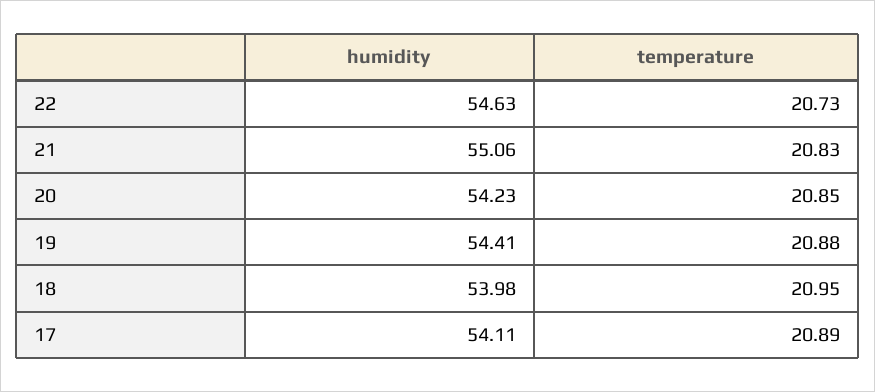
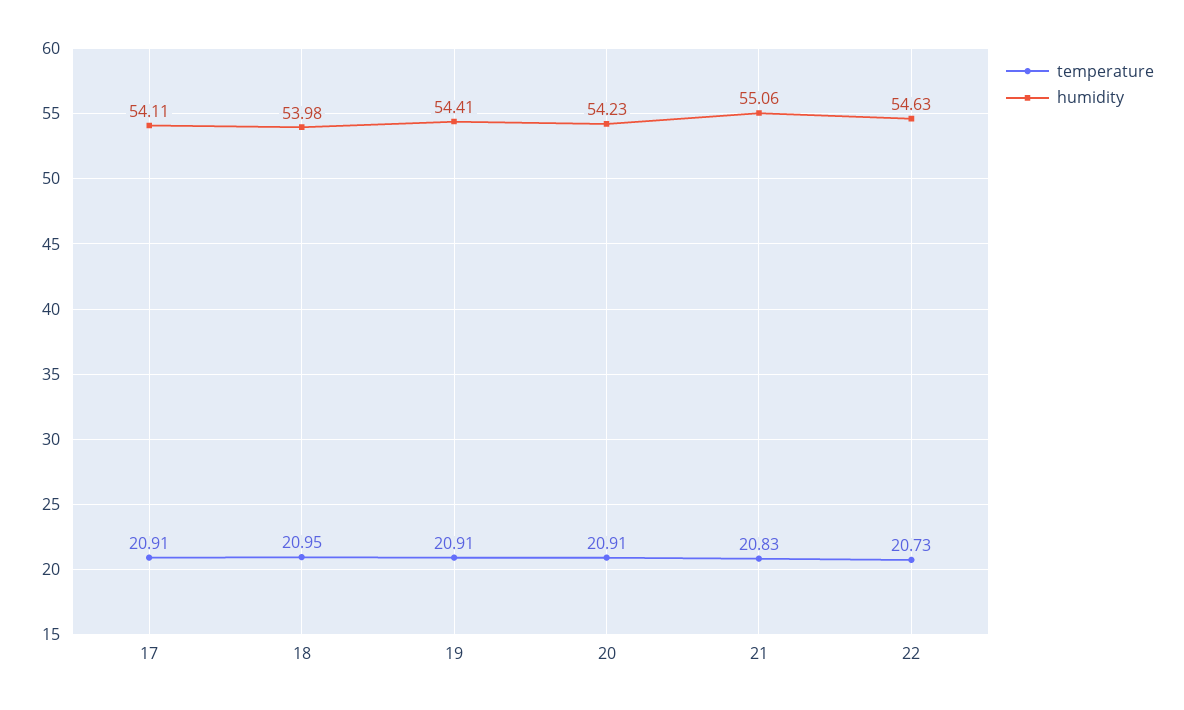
  {
    "humidity": {
      "22": 54.63,
      "21": 55.06,
      "20": 54.23,
      "19": 54.41,
      "18": 53.98,
      "17": 54.11
    },
    "temperature": {
      "22": 20.73,
      "21": 20.83,
-     "20": 20.85,
+     "20": 20.91,
-     "19": 20.88,
+     "19": 20.91,
      "18": 20.95,
-     "17": 20.89
+     "17": 20.91
    }
  }

